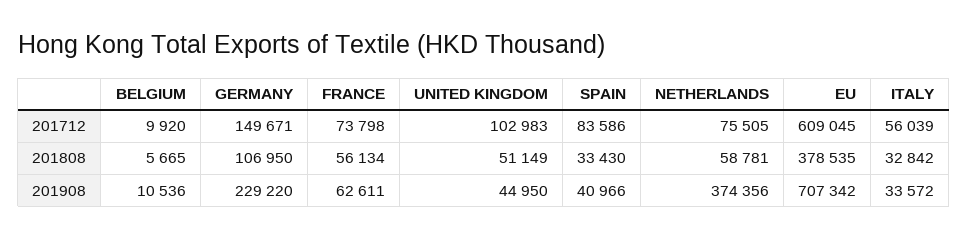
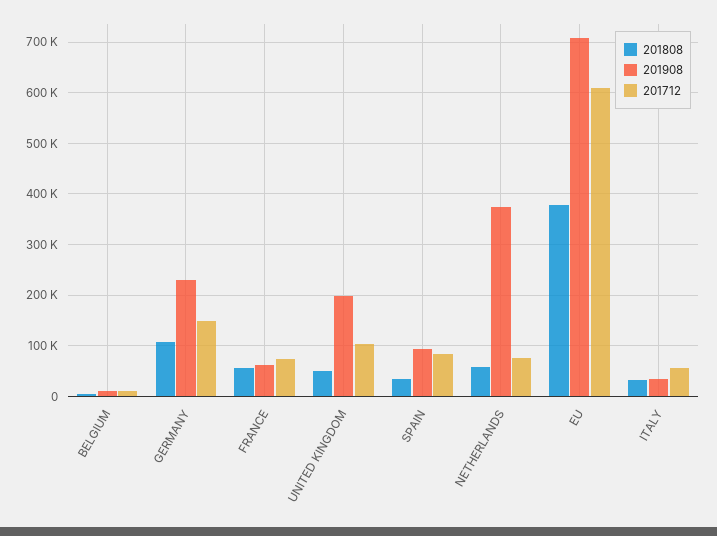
  {
    "201712": {
      "BELGIUM": 9920,
      "GERMANY": 149671,
      "FRANCE": 73798,
      "UNITED KINGDOM": 102983,
      "SPAIN": 83586,
      "NETHERLANDS": 75505,
      "EU": 609045,
      "ITALY": 56039
    },
    "201808": {
      "BELGIUM": 5665,
      "GERMANY": 106950,
      "FRANCE": 56134,
      "UNITED KINGDOM": 51149,
      "SPAIN": 33430,
      "NETHERLANDS": 58781,
      "EU": 378535,
      "ITALY": 32842
    },
    "201908": {
      "BELGIUM": 10536,
      "GERMANY": 229220,
      "FRANCE": 62611,
-     "UNITED KINGDOM": 44950,
+     "UNITED KINGDOM": 200000,
-     "SPAIN": 40966,
+     "SPAIN": 100000,
      "NETHERLANDS": 374356,
      "EU": 707342,
      "ITALY": 33572
    }
  }

